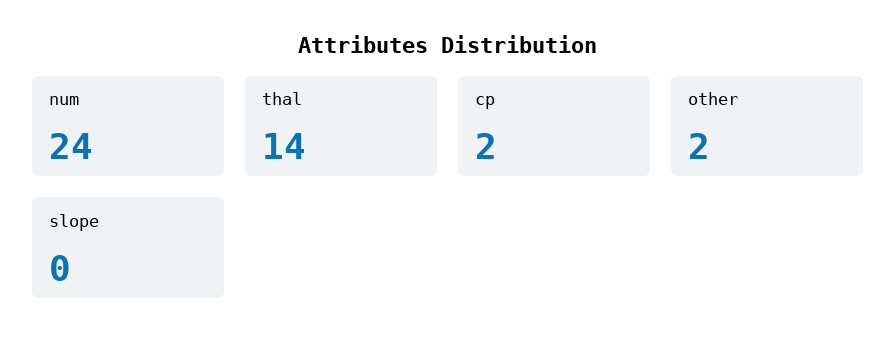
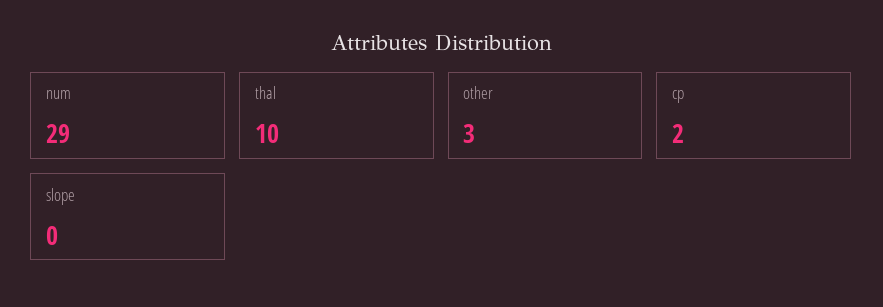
  {
-   "num": 24,
+   "num": 29,
-   "thal": 14,
+   "thal": 10,
    "cp": 2,
-   "other": 2,
+   "other": 3,
    "slope": 0
  }

